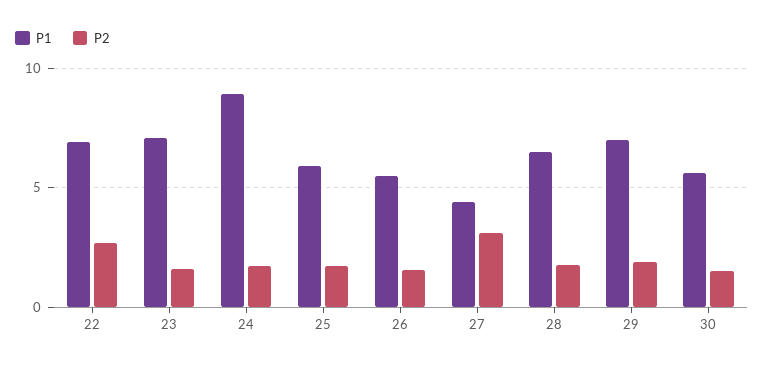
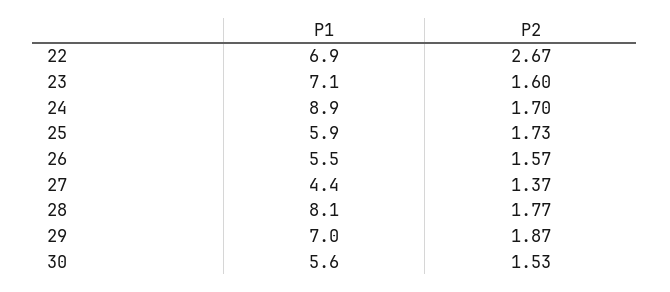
  {
    "P1": {
      "22": 6.9,
      "23": 7.1,
      "24": 8.9,
      "25": 5.9,
      "26": 5.5,
      "27": 4.4,
-     "28": 6.5,
+     "28": 8.1,
      "29": 7,
      "30": 5.6
    },
    "P2": {
      "22": 2.67,
      "23": 1.6,
      "24": 1.7,
      "25": 1.73,
      "26": 1.57,
-     "27": 3,
+     "27": 1.37,
      "28": 1.77,
      "29": 1.87,
      "30": 1.53
    }
  }

